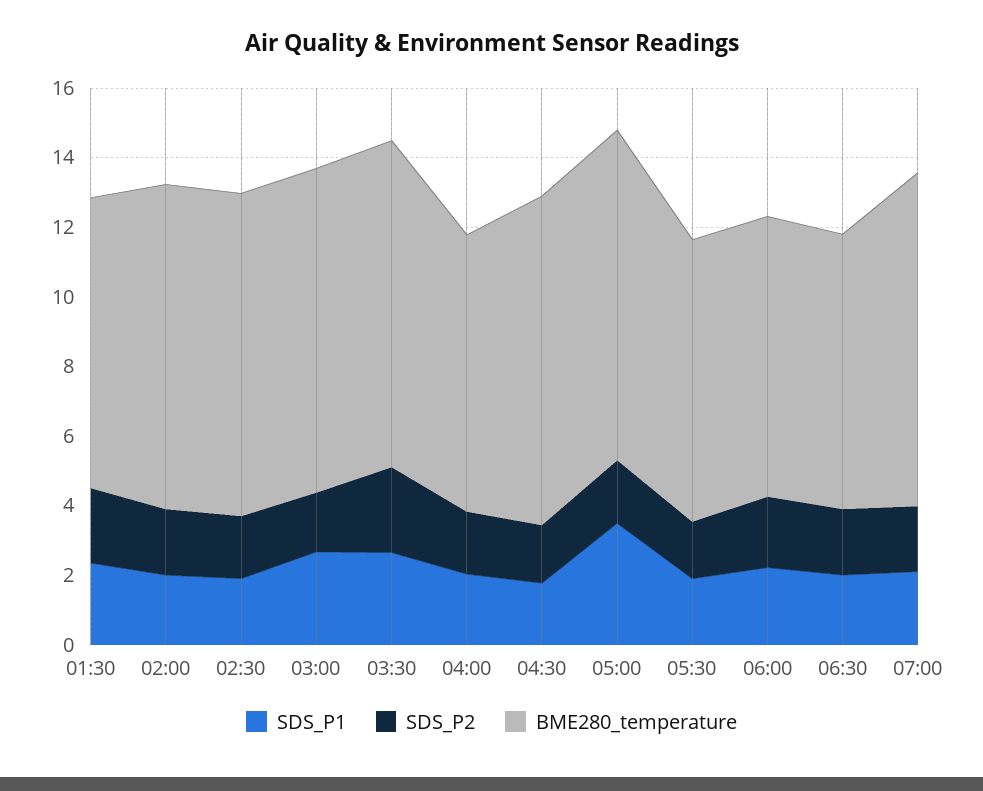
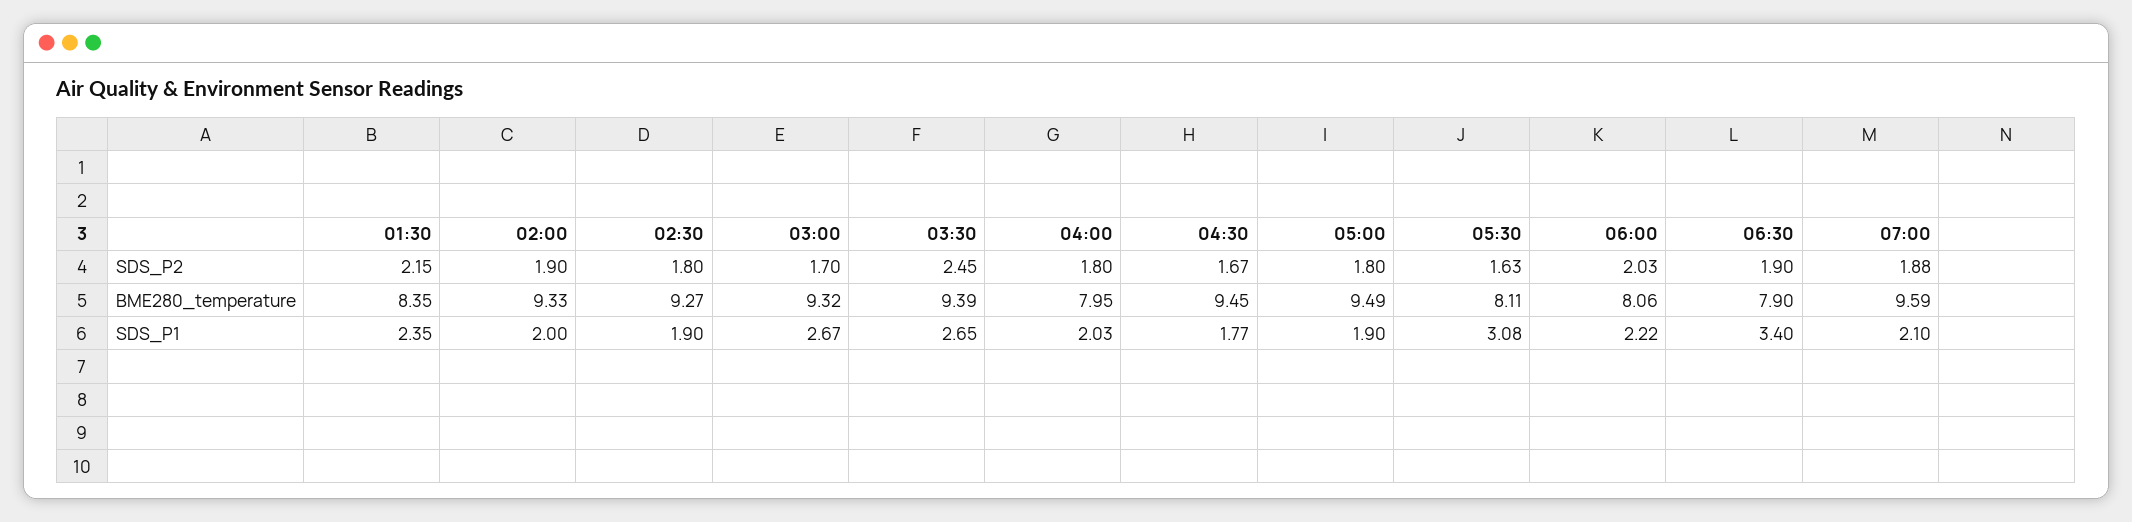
  {
    "SDS_P1": {
      "01:30": 2.35,
      "02:00": 2,
      "02:30": 1.9,
      "03:00": 2.67,
      "03:30": 2.65,
      "04:00": 2.03,
      "04:30": 1.77,
-     "05:00": 3.5,
+     "05:00": 1.9,
-     "05:30": 2,
+     "05:30": 3.08,
      "06:00": 2.22,
-     "06:30": 2,
+     "06:30": 3.4,
      "07:00": 2.1
    },
    "SDS_P2": {
      "01:30": 2.15,
      "02:00": 1.9,
      "02:30": 1.8,
      "03:00": 1.7,
      "03:30": 2.45,
      "04:00": 1.8,
      "04:30": 1.67,
      "05:00": 1.8,
      "05:30": 1.63,
      "06:00": 2.03,
      "06:30": 1.9,
      "07:00": 1.88
    },
    "BME280_temperature": {
      "01:30": 8.35,
      "02:00": 9.33,
      "02:30": 9.27,
      "03:00": 9.32,
      "03:30": 9.39,
      "04:00": 7.95,
      "04:30": 9.45,
      "05:00": 9.49,
      "05:30": 8.11,
      "06:00": 8.06,
      "06:30": 7.9,
      "07:00": 9.59
    }
  }

